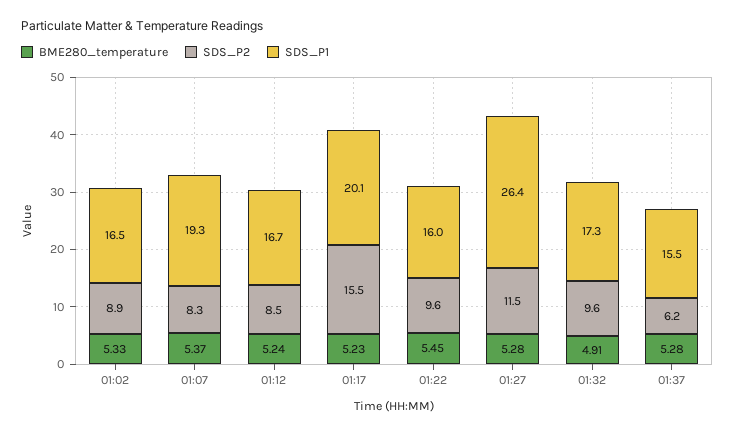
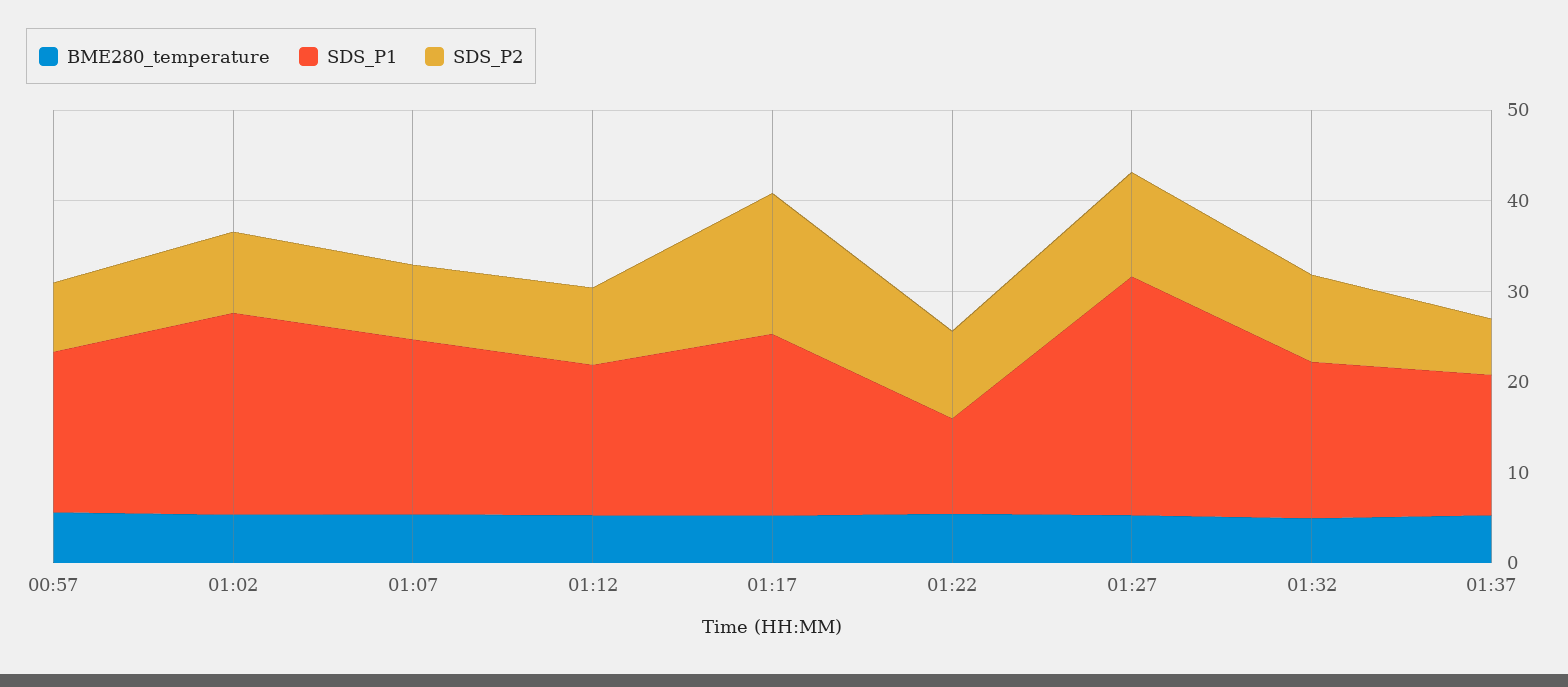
  {
    "BME280_temperature": {
      "01:02": 5.33,
      "01:07": 5.37,
      "01:12": 5.24,
      "01:17": 5.23,
      "01:22": 5.45,
      "01:27": 5.28,
      "01:32": 4.91,
-     "01:37": 5.28
+     "01:37": 5.28,
+     "00:57": 6
    },
    "SDS_P2": {
      "01:02": 8.9,
      "01:07": 8.3,
      "01:12": 8.5,
      "01:17": 15.5,
      "01:22": 9.6,
      "01:27": 11.5,
      "01:32": 9.6,
-     "01:37": 6.2
+     "01:37": 6.2,
+     "00:57": 8
    },
    "SDS_P1": {
-     "01:02": 16.5,
+     "01:02": 22,
      "01:07": 19.3,
      "01:12": 16.7,
      "01:17": 20.1,
-     "01:22": 16,
+     "01:22": 10,
      "01:27": 26.4,
      "01:32": 17.3,
-     "01:37": 15.5
+     "01:37": 15.5,
+     "00:57": 18
    }
  }

